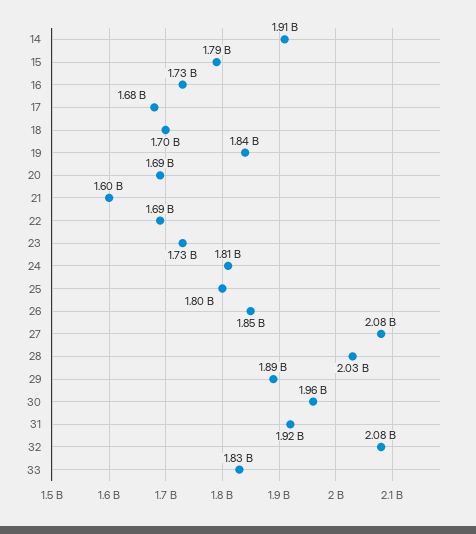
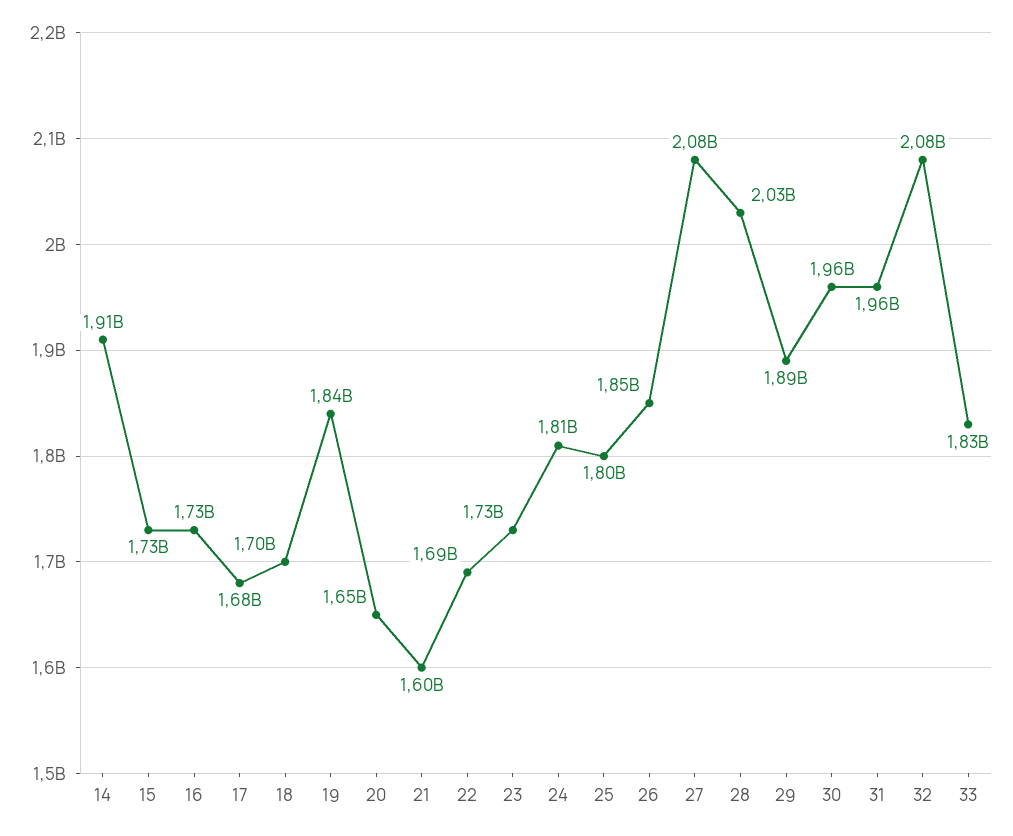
  {
    "14": 1910000000,
-   "15": 1790000000,
+   "15": 1730000000,
    "16": 1730000000,
    "17": 1680000000,
    "18": 1700000000,
    "19": 1840000000,
-   "20": 1690000000,
+   "20": 1650000000,
    "21": 1600000000,
    "22": 1690000000,
    "23": 1730000000,
    "24": 1810000000,
    "25": 1800000000,
    "26": 1850000000,
    "27": 2080000000,
    "28": 2030000000,
    "29": 1890000000,
    "30": 1960000000,
-   "31": 1920000000,
+   "31": 1960000000,
    "32": 2080000000,
    "33": 1830000000
  }

